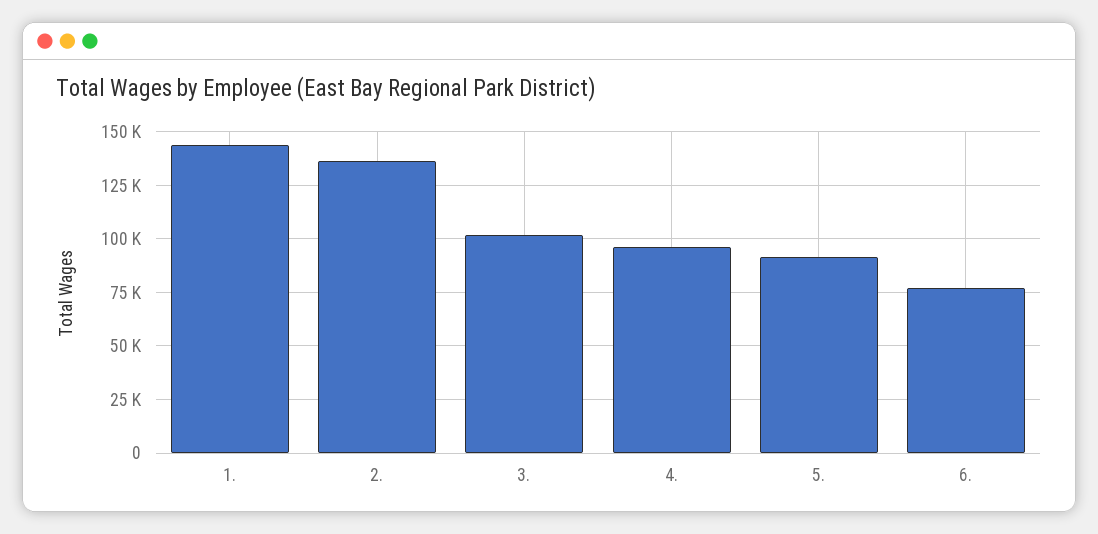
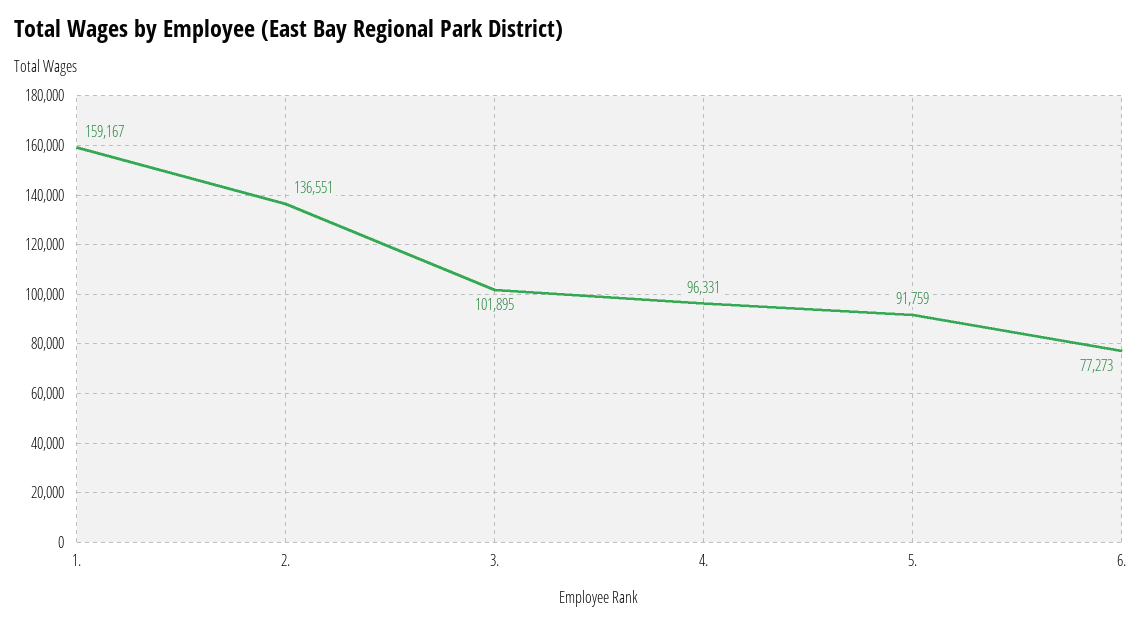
  {
-   "1.": 145000,
+   "1.": 159167,
    "2.": 136551,
    "3.": 101895,
    "4.": 96331,
    "5.": 91759,
    "6.": 77273
  }

